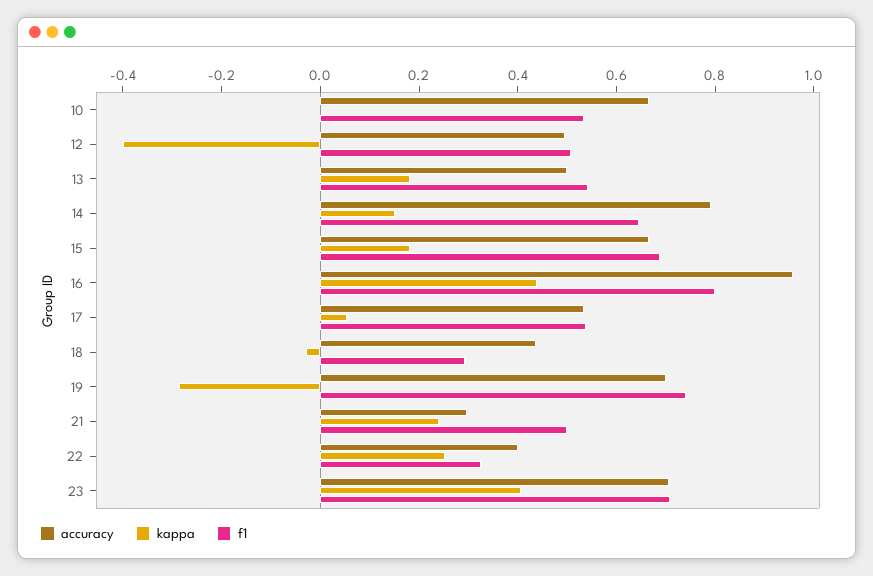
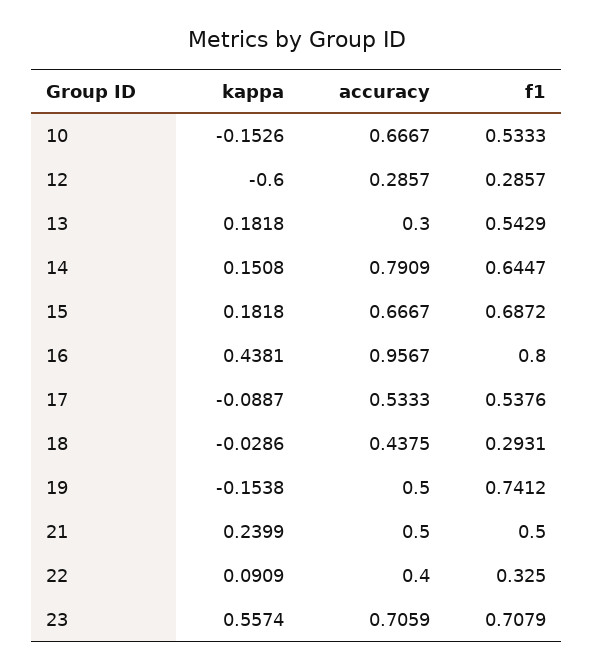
  {
    "accuracy": {
      "10": 0.6667,
-     "12": 0.5,
+     "12": 0.2857,
-     "13": 0.5,
+     "13": 0.3,
      "14": 0.7909,
      "15": 0.6667,
      "16": 0.9567,
      "17": 0.5333,
      "18": 0.4375,
-     "19": 0.7,
+     "19": 0.5,
-     "21": 0.3,
+     "21": 0.5,
      "22": 0.4,
      "23": 0.7059
    },
    "kappa": {
-     "10": 0,
+     "10": -0.1526,
-     "12": -0.4,
+     "12": -0.6,
      "13": 0.1818,
      "14": 0.1508,
      "15": 0.1818,
      "16": 0.4381,
-     "17": 0.05,
+     "17": -0.0887,
      "18": -0.0286,
-     "19": -0.3,
+     "19": -0.1538,
      "21": 0.2399,
-     "22": 0.25,
+     "22": 0.0909,
-     "23": 0.4
+     "23": 0.5574
    },
    "f1": {
      "10": 0.5333,
-     "12": 0.5,
+     "12": 0.2857,
      "13": 0.5429,
      "14": 0.6447,
      "15": 0.6872,
      "16": 0.8,
      "17": 0.5376,
      "18": 0.2931,
      "19": 0.7412,
      "21": 0.5,
      "22": 0.325,
      "23": 0.7079
    }
  }

